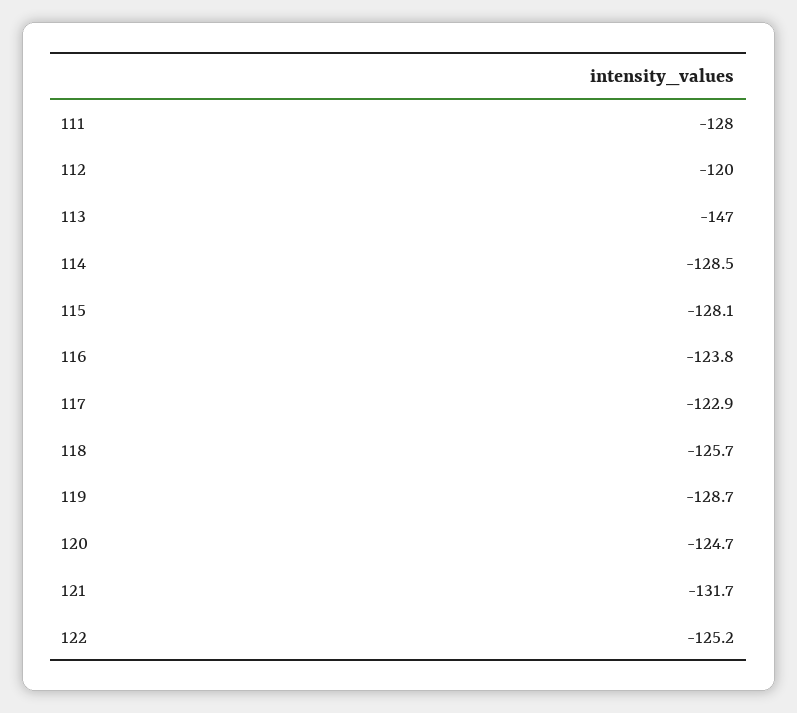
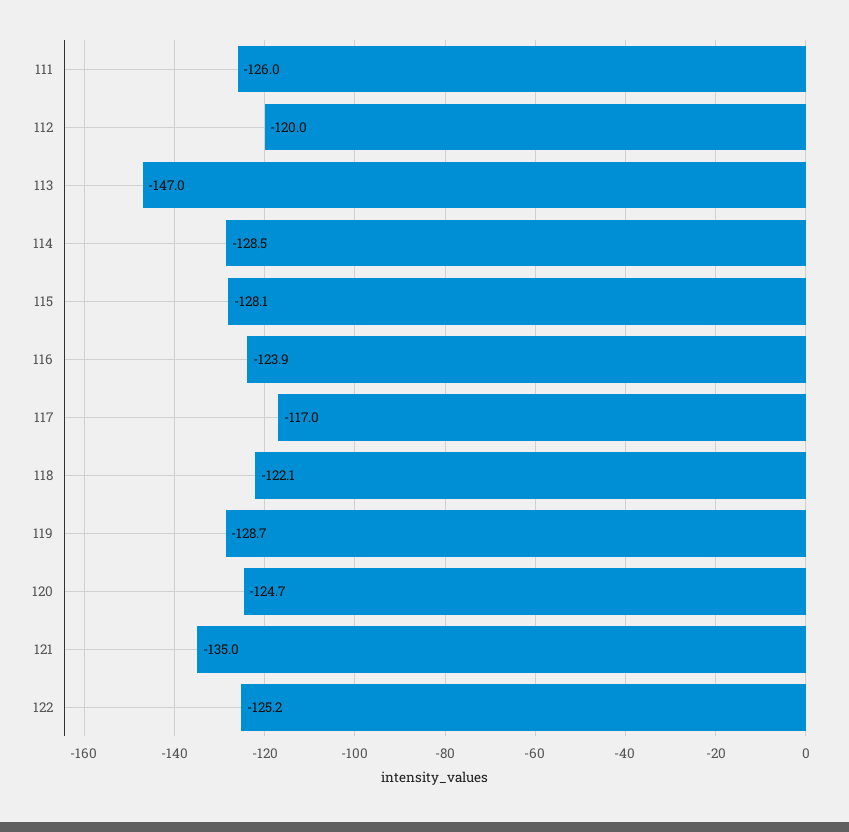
  {
-   "111": -128,
+   "111": -126,
    "112": -120,
    "113": -147,
    "114": -128.5,
    "115": -128.1,
-   "116": -123.8,
+   "116": -123.9,
-   "117": -122.9,
+   "117": -117,
-   "118": -125.7,
+   "118": -122.1,
    "119": -128.7,
    "120": -124.7,
-   "121": -131.7,
+   "121": -135,
    "122": -125.2
  }

